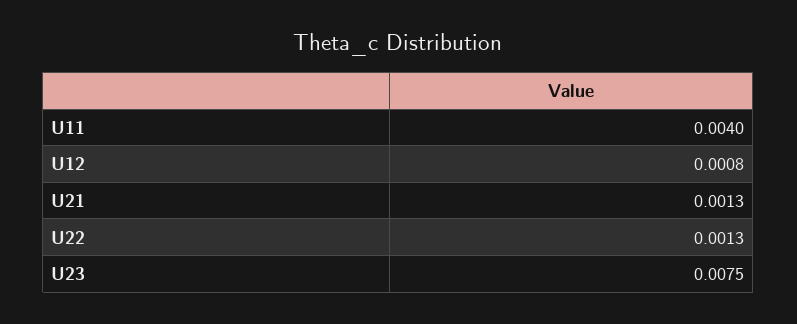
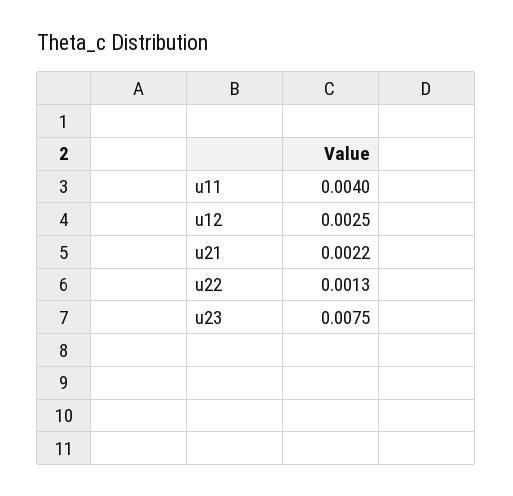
  {
    "U11": 0.004,
-   "U12": 0.0008,
+   "U12": 0.0025,
-   "U21": 0.0013,
+   "U21": 0.0022,
    "U22": 0.0013,
    "U23": 0.0075
  }

